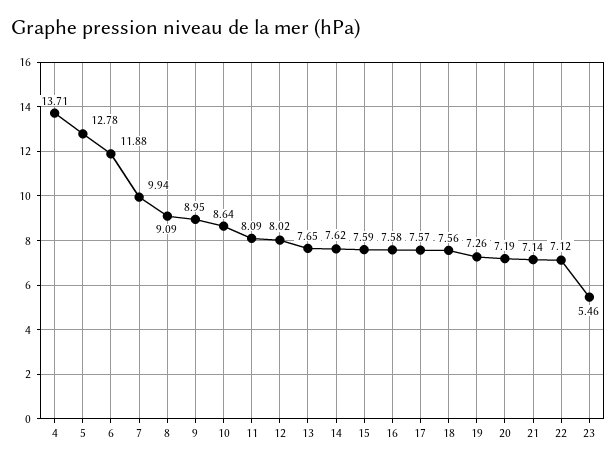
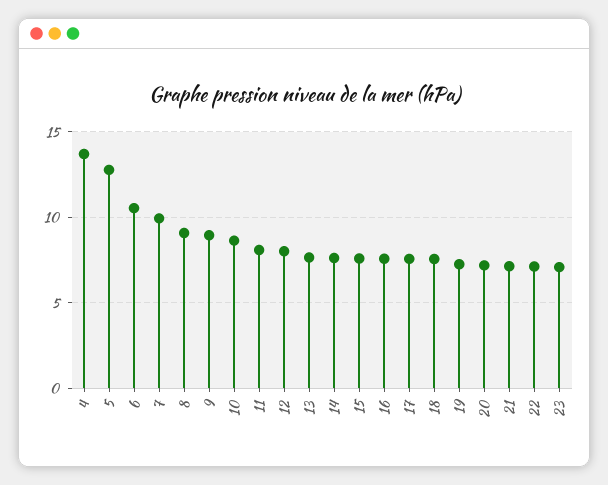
  {
    "4": 13.71,
    "5": 12.78,
-   "6": 11.88,
+   "6": 10.5,
    "7": 9.94,
    "8": 9.09,
    "9": 8.95,
    "10": 8.64,
    "11": 8.09,
    "12": 8.02,
    "13": 7.65,
    "14": 7.62,
    "15": 7.59,
    "16": 7.58,
    "17": 7.57,
    "18": 7.56,
    "19": 7.26,
    "20": 7.19,
    "21": 7.14,
    "22": 7.12,
-   "23": 5.46
+   "23": 7
  }

